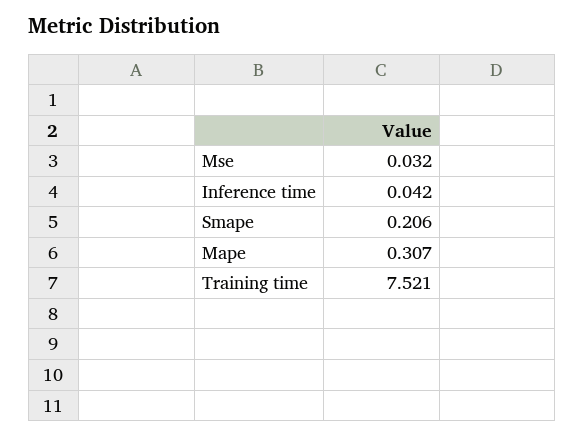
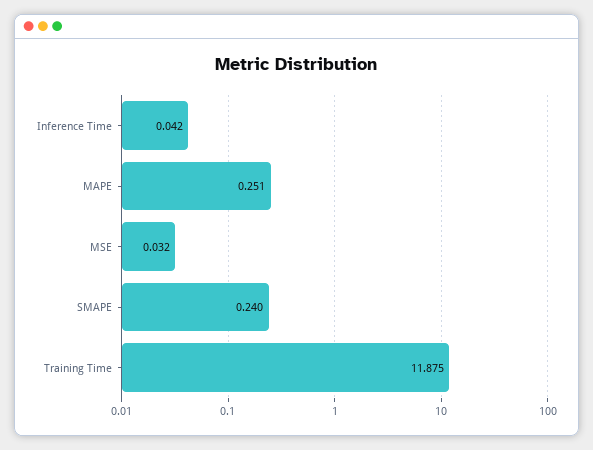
  {
    "Mse": 0.032,
    "Inference time": 0.042,
-   "Smape": 0.206,
+   "Smape": 0.24,
-   "Mape": 0.307,
+   "Mape": 0.251,
-   "Training time": 7.521
+   "Training time": 11.875
  }

